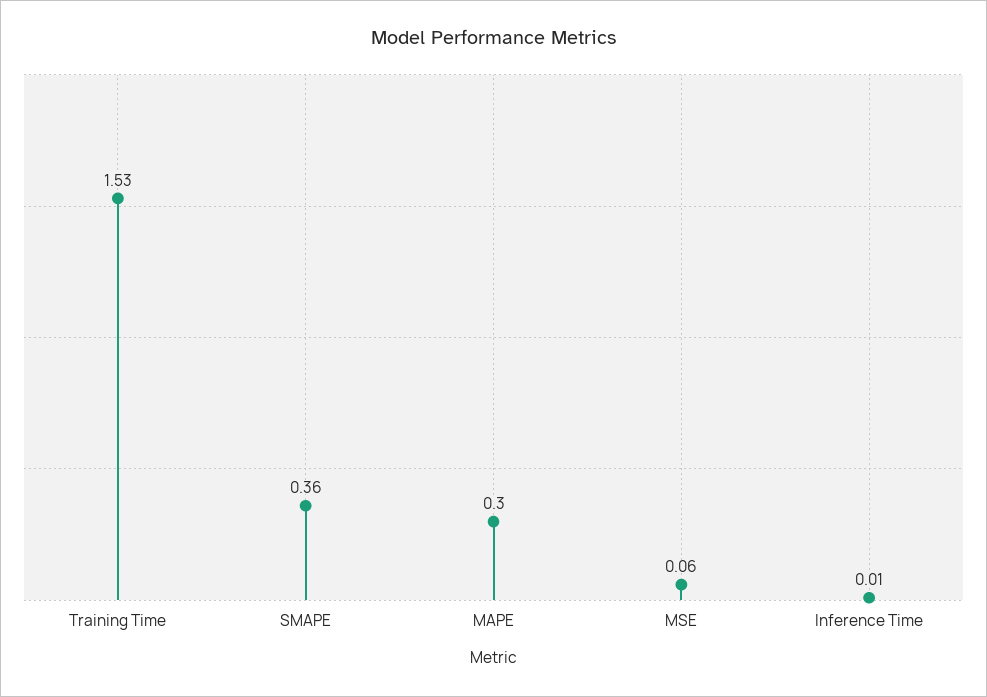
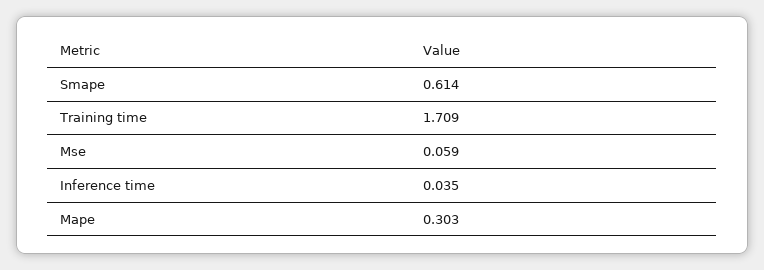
  {
-   "Training Time": 1.53,
+   "Training Time": 1.709,
-   "SMAPE": 0.36,
+   "SMAPE": 0.614,
    "MAPE": 0.303,
    "MSE": 0.059,
-   "Inference Time": 0.01
+   "Inference Time": 0.035
  }

